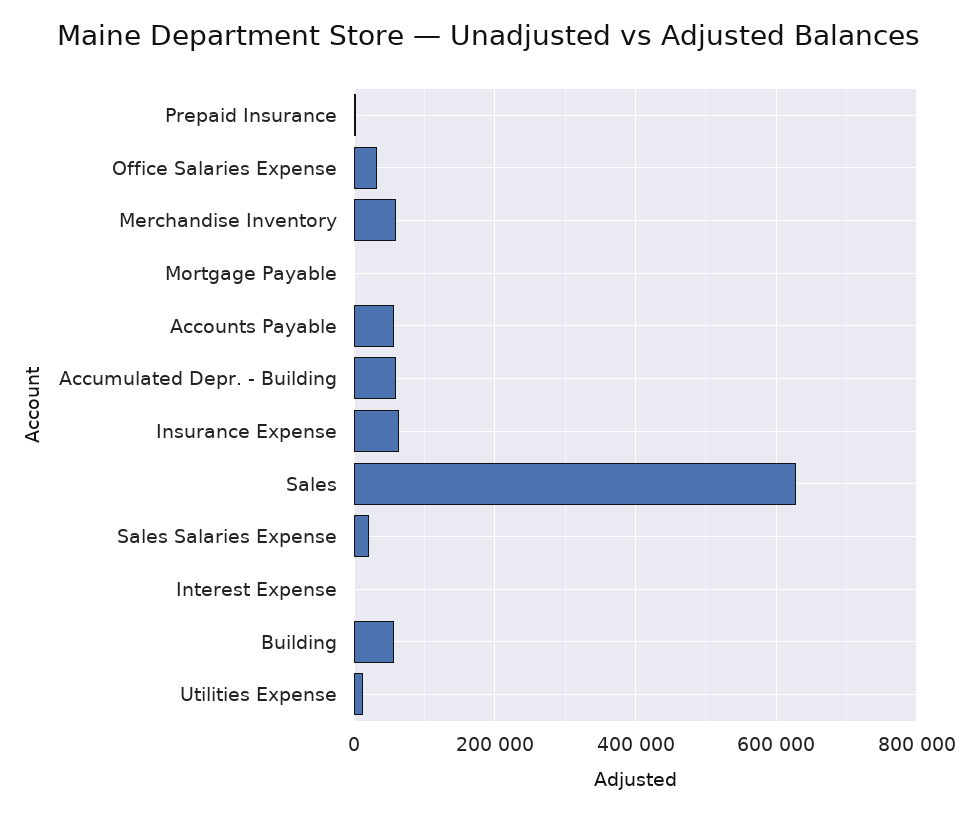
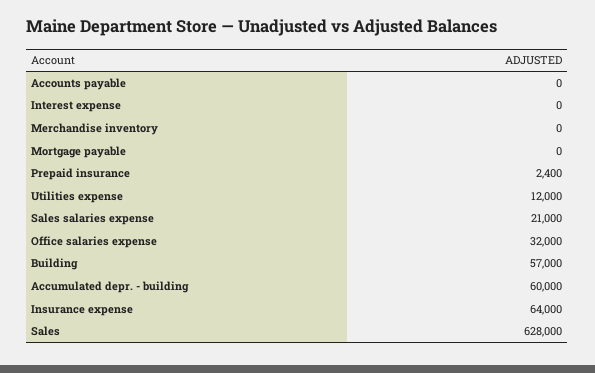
  {
    "Prepaid Insurance": 2400,
    "Office Salaries Expense": 32000,
-   "Merchandise Inventory": 60000,
+   "Merchandise Inventory": 0,
    "Mortgage Payable": 0,
-   "Accounts Payable": 60000,
+   "Accounts Payable": 0,
    "Accumulated Depr. - Building": 60000,
    "Insurance Expense": 64000,
    "Sales": 628000,
    "Sales Salaries Expense": 21000,
    "Interest Expense": 0,
    "Building": 57000,
    "Utilities Expense": 12000
  }

